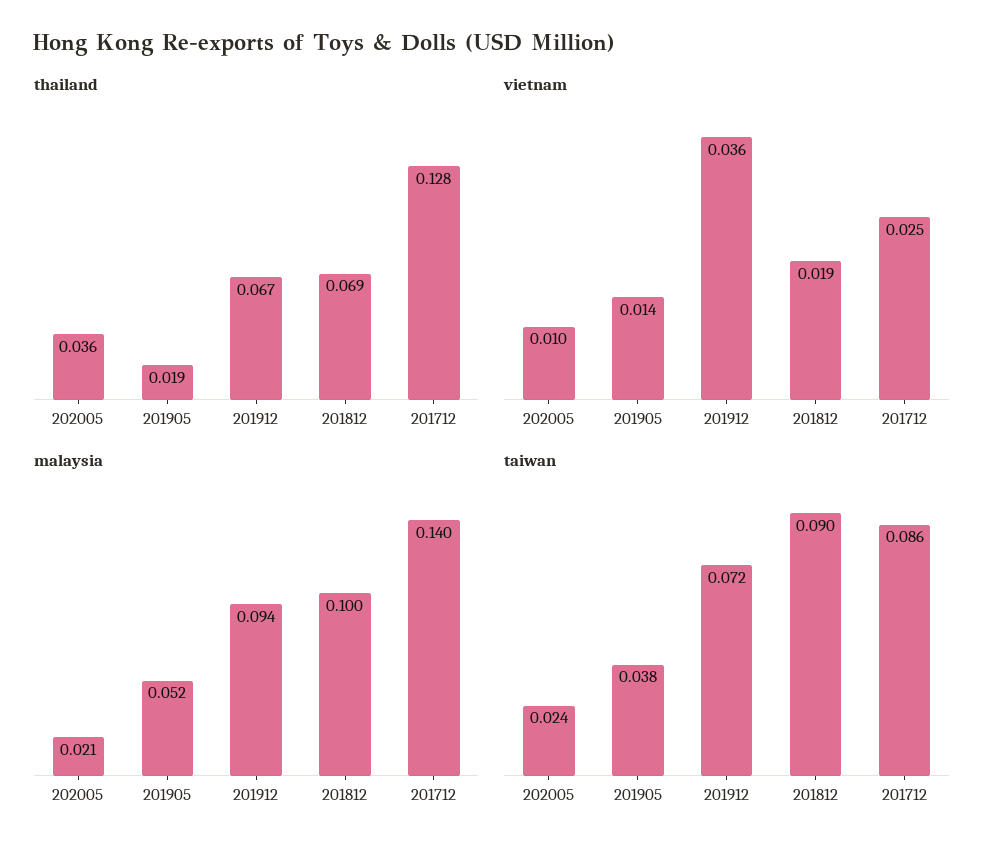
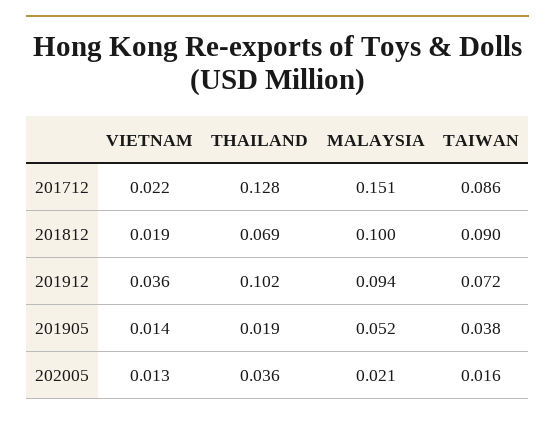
  {
    "thailand": {
      "202005": 0.036,
      "201905": 0.019,
-     "201912": 0.067,
+     "201912": 0.102,
      "201812": 0.069,
      "201712": 0.128
    },
    "vietnam": {
-     "202005": 0.01,
+     "202005": 0.013,
      "201905": 0.014,
      "201912": 0.036,
      "201812": 0.019,
-     "201712": 0.025
+     "201712": 0.022
    },
    "malaysia": {
      "202005": 0.021,
      "201905": 0.052,
      "201912": 0.094,
      "201812": 0.1,
-     "201712": 0.14
+     "201712": 0.151
    },
    "taiwan": {
-     "202005": 0.024,
+     "202005": 0.016,
      "201905": 0.038,
      "201912": 0.072,
      "201812": 0.09,
      "201712": 0.086
    }
  }

